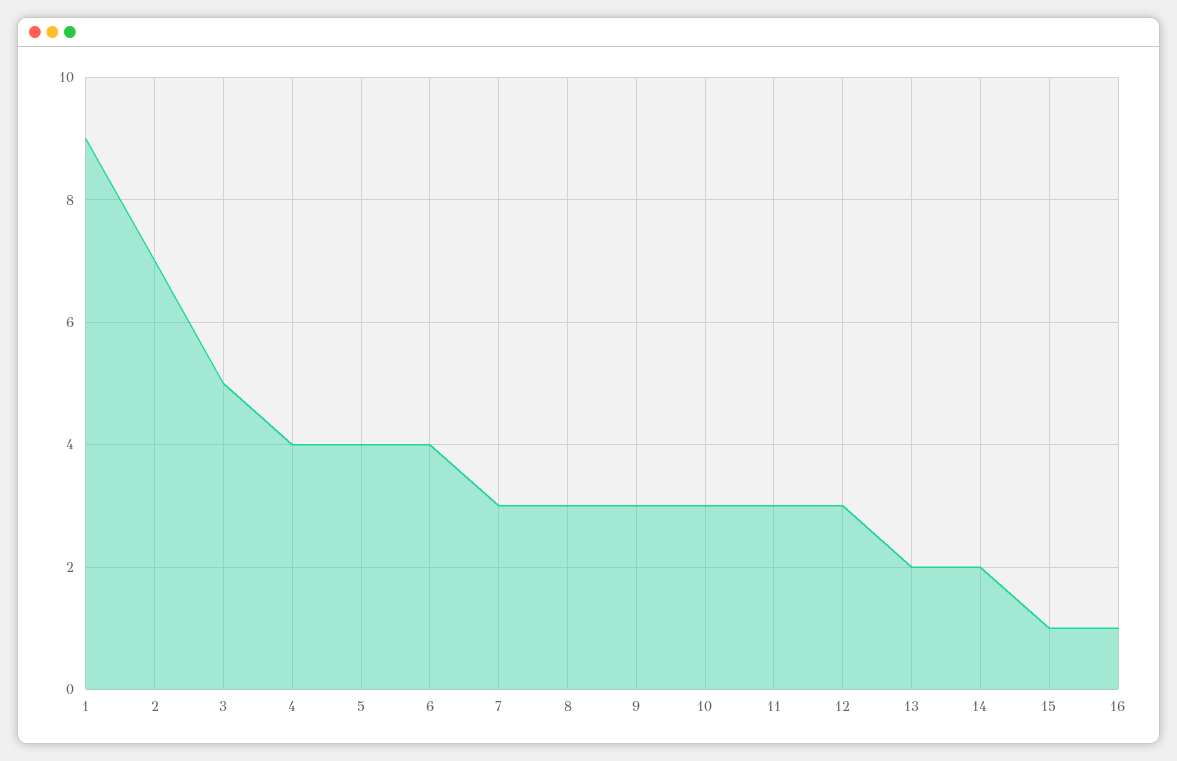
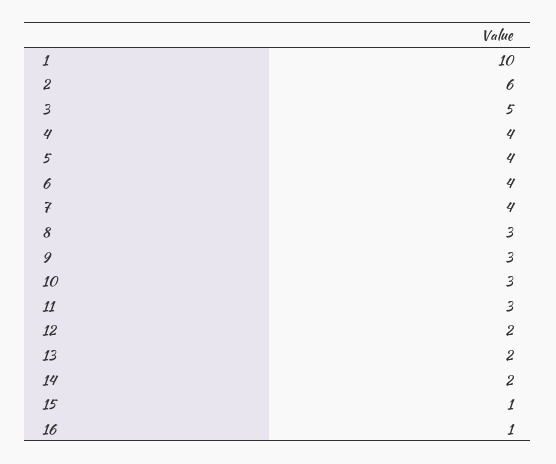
  {
-   "1": 9,
+   "1": 10,
-   "2": 7,
+   "2": 6,
    "3": 5,
    "4": 4,
    "5": 4,
    "6": 4,
-   "7": 3,
+   "7": 4,
    "8": 3,
    "9": 3,
    "10": 3,
    "11": 3,
-   "12": 3,
+   "12": 2,
    "13": 2,
    "14": 2,
    "15": 1,
    "16": 1
  }

